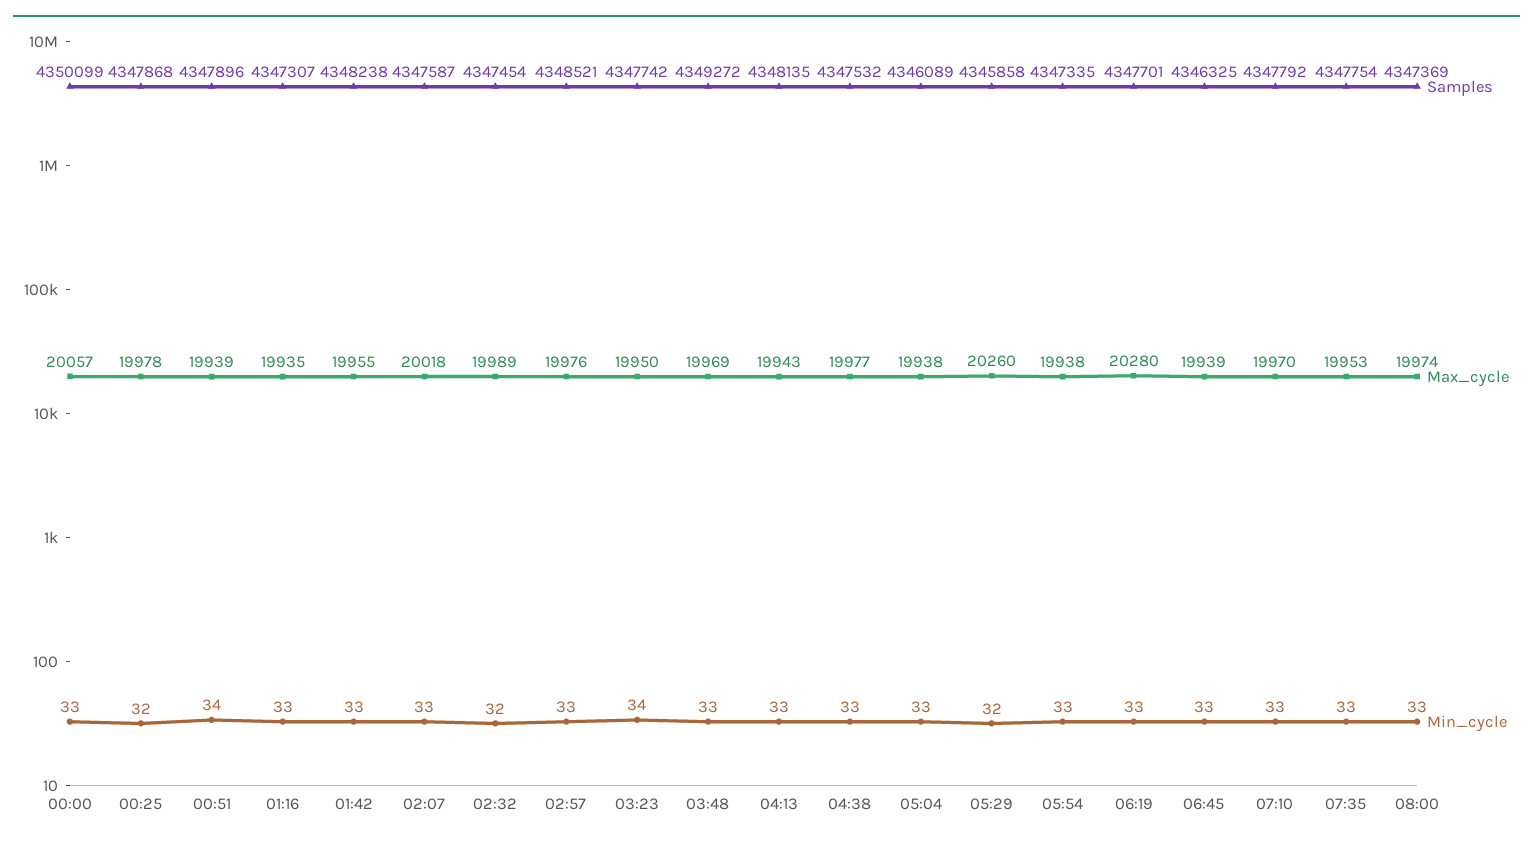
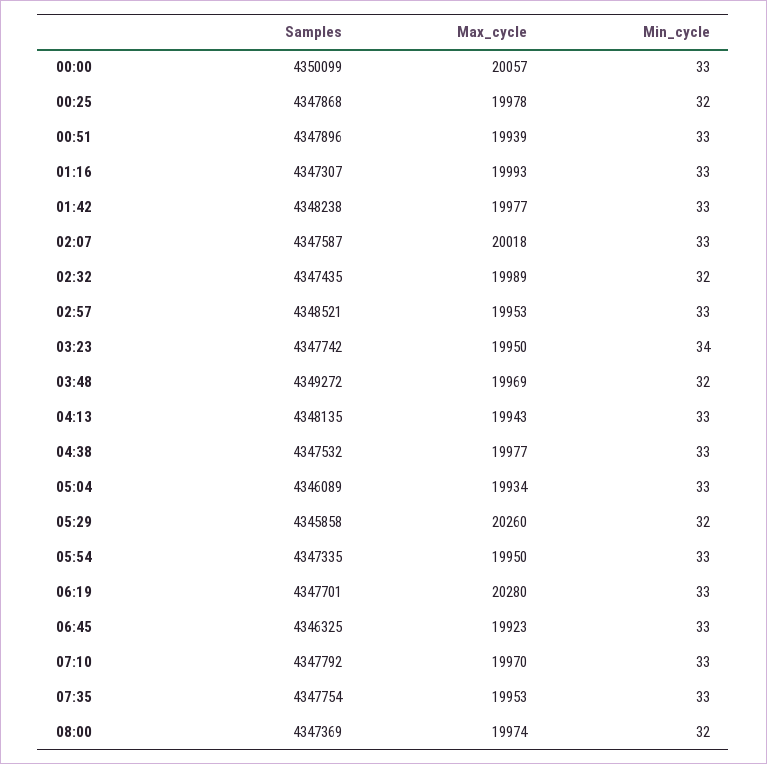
  {
    "Samples": {
      "00:00": 4350099,
      "00:25": 4347868,
      "00:51": 4347896,
      "01:16": 4347307,
      "01:42": 4348238,
      "02:07": 4347587,
-     "02:32": 4347454,
+     "02:32": 4347435,
      "02:57": 4348521,
      "03:23": 4347742,
      "03:48": 4349272,
      "04:13": 4348135,
      "04:38": 4347532,
      "05:04": 4346089,
      "05:29": 4345858,
      "05:54": 4347335,
      "06:19": 4347701,
      "06:45": 4346325,
      "07:10": 4347792,
      "07:35": 4347754,
      "08:00": 4347369
    },
    "Max_cycle": {
      "00:00": 20057,
      "00:25": 19978,
      "00:51": 19939,
-     "01:16": 19935,
+     "01:16": 19993,
-     "01:42": 19955,
+     "01:42": 19977,
      "02:07": 20018,
      "02:32": 19989,
-     "02:57": 19976,
+     "02:57": 19953,
      "03:23": 19950,
      "03:48": 19969,
      "04:13": 19943,
      "04:38": 19977,
-     "05:04": 19938,
+     "05:04": 19934,
      "05:29": 20260,
-     "05:54": 19938,
+     "05:54": 19950,
      "06:19": 20280,
-     "06:45": 19939,
+     "06:45": 19923,
      "07:10": 19970,
      "07:35": 19953,
      "08:00": 19974
    },
    "Min_cycle": {
      "00:00": 33,
      "00:25": 32,
-     "00:51": 34,
+     "00:51": 33,
      "01:16": 33,
      "01:42": 33,
      "02:07": 33,
      "02:32": 32,
      "02:57": 33,
      "03:23": 34,
-     "03:48": 33,
+     "03:48": 32,
      "04:13": 33,
      "04:38": 33,
      "05:04": 33,
      "05:29": 32,
      "05:54": 33,
      "06:19": 33,
      "06:45": 33,
      "07:10": 33,
      "07:35": 33,
-     "08:00": 33
+     "08:00": 32
    }
  }

